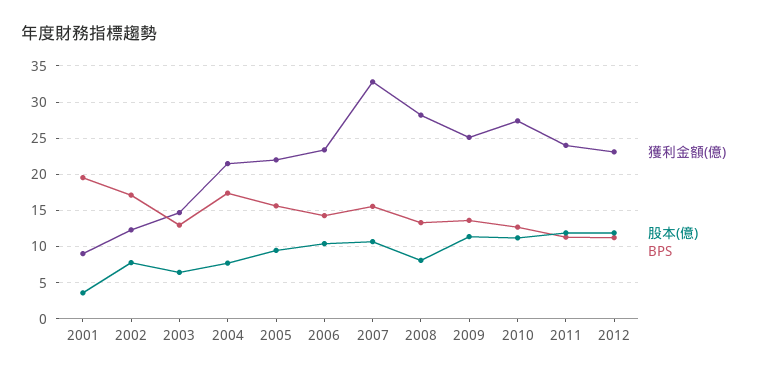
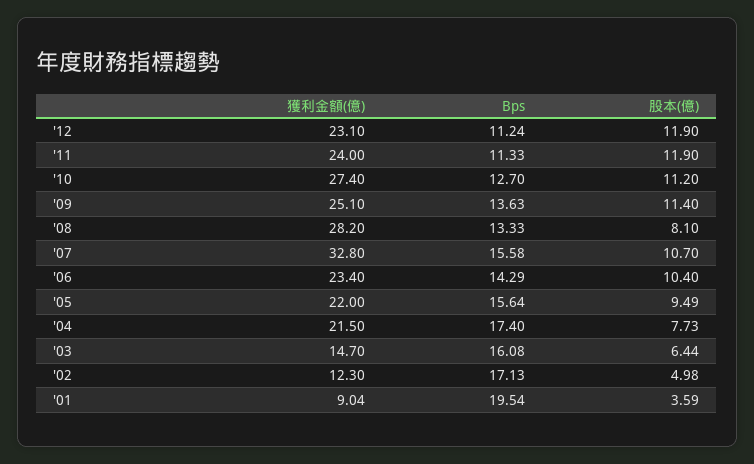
  {
    "獲利金額(億)": {
      "2001": 9.04,
      "2002": 12.3,
      "2003": 14.7,
      "2004": 21.5,
      "2005": 22,
      "2006": 23.4,
      "2007": 32.8,
      "2008": 28.2,
      "2009": 25.1,
      "2010": 27.4,
      "2011": 24,
      "2012": 23.1
    },
    "股本(億)": {
      "2001": 3.59,
-     "2002": 8,
+     "2002": 4.98,
      "2003": 6.44,
      "2004": 7.73,
      "2005": 9.49,
      "2006": 10.4,
      "2007": 10.7,
      "2008": 8.1,
      "2009": 11.4,
      "2010": 11.2,
      "2011": 11.9,
      "2012": 11.9
    },
    "BPS": {
      "2001": 19.54,
      "2002": 17.13,
-     "2003": 13,
+     "2003": 16.08,
      "2004": 17.4,
      "2005": 15.64,
      "2006": 14.29,
      "2007": 15.58,
      "2008": 13.33,
      "2009": 13.63,
      "2010": 12.7,
      "2011": 11.33,
      "2012": 11.24
    }
  }

